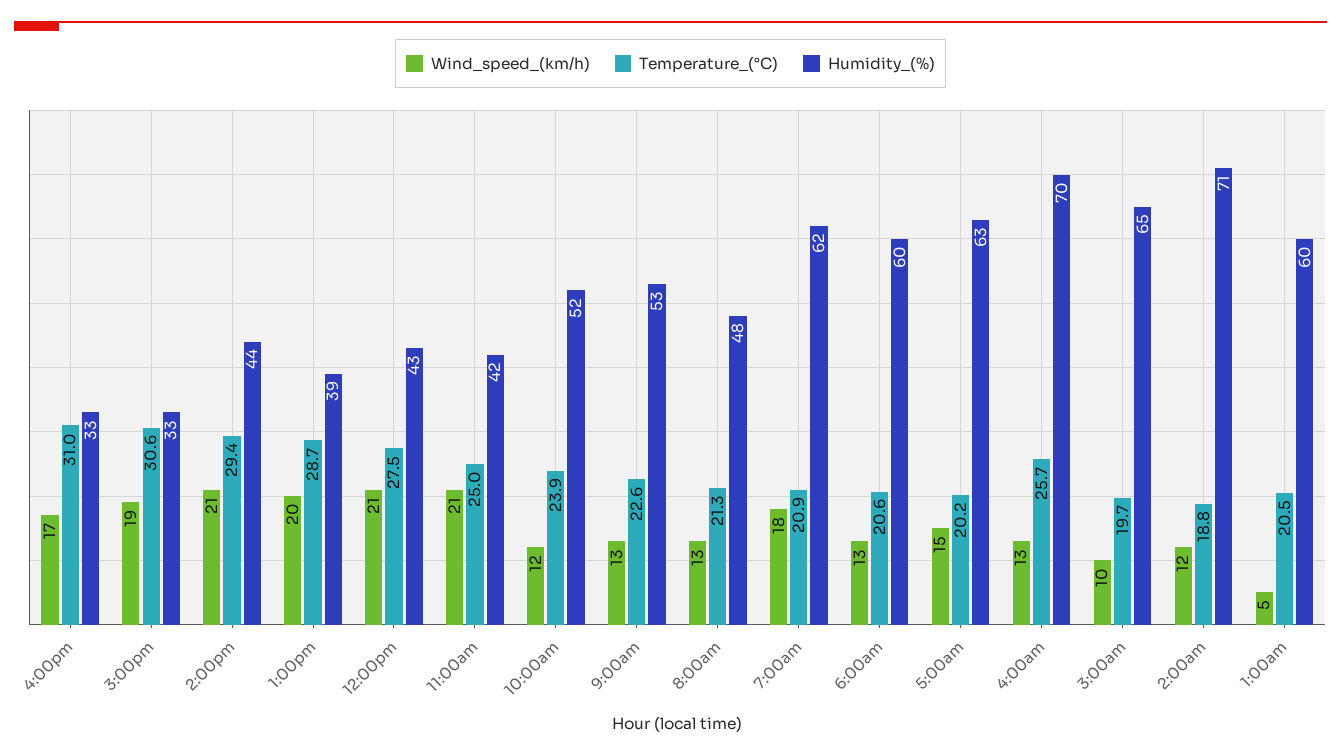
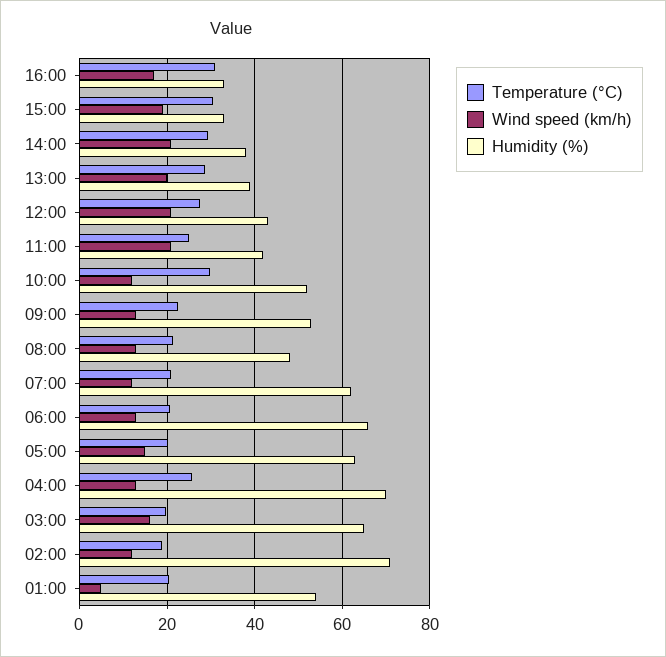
  {
    "Wind_speed_(km/h)": {
      "4:00pm": 17,
      "3:00pm": 19,
      "2:00pm": 21,
      "1:00pm": 20,
      "12:00pm": 21,
      "11:00am": 21,
      "10:00am": 12,
      "9:00am": 13,
      "8:00am": 13,
-     "7:00am": 18,
+     "7:00am": 12,
      "6:00am": 13,
      "5:00am": 15,
      "4:00am": 13,
-     "3:00am": 10,
+     "3:00am": 16,
      "2:00am": 12,
      "1:00am": 5
    },
    "Temperature_(°C)": {
      "4:00pm": 31,
      "3:00pm": 30.6,
      "2:00pm": 29.4,
      "1:00pm": 28.7,
      "12:00pm": 27.5,
      "11:00am": 25,
-     "10:00am": 23.9,
+     "10:00am": 30,
      "9:00am": 22.6,
      "8:00am": 21.3,
      "7:00am": 20.9,
      "6:00am": 20.6,
      "5:00am": 20.2,
      "4:00am": 25.7,
      "3:00am": 19.7,
      "2:00am": 18.8,
      "1:00am": 20.5
    },
    "Humidity_(%)": {
      "4:00pm": 33,
      "3:00pm": 33,
-     "2:00pm": 44,
+     "2:00pm": 38,
      "1:00pm": 39,
      "12:00pm": 43,
      "11:00am": 42,
      "10:00am": 52,
      "9:00am": 53,
      "8:00am": 48,
      "7:00am": 62,
-     "6:00am": 60,
+     "6:00am": 66,
      "5:00am": 63,
      "4:00am": 70,
      "3:00am": 65,
      "2:00am": 71,
-     "1:00am": 60
+     "1:00am": 54
    }
  }

